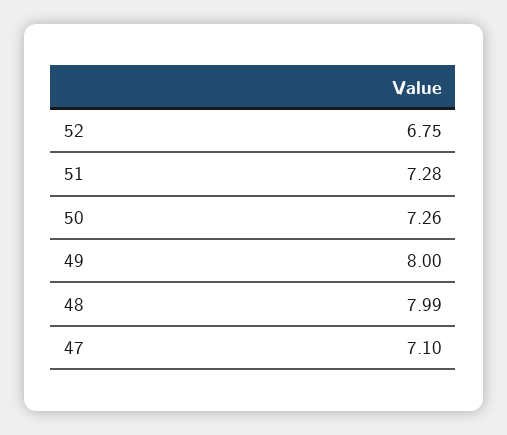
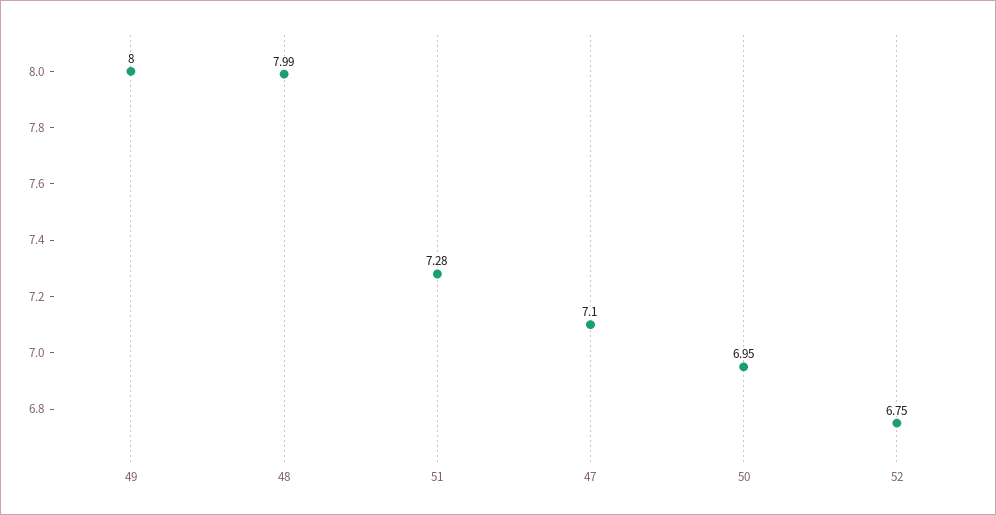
  {
    "52": 6.75,
    "51": 7.28,
-   "50": 7.26,
+   "50": 6.95,
    "49": 8,
    "48": 7.99,
    "47": 7.1
  }

